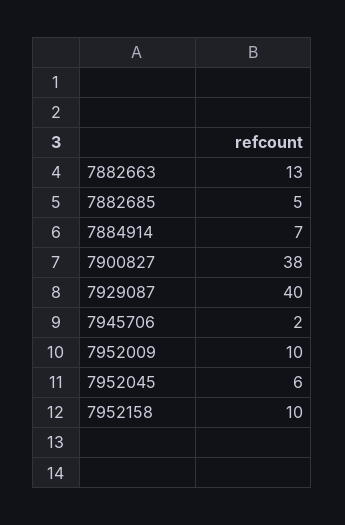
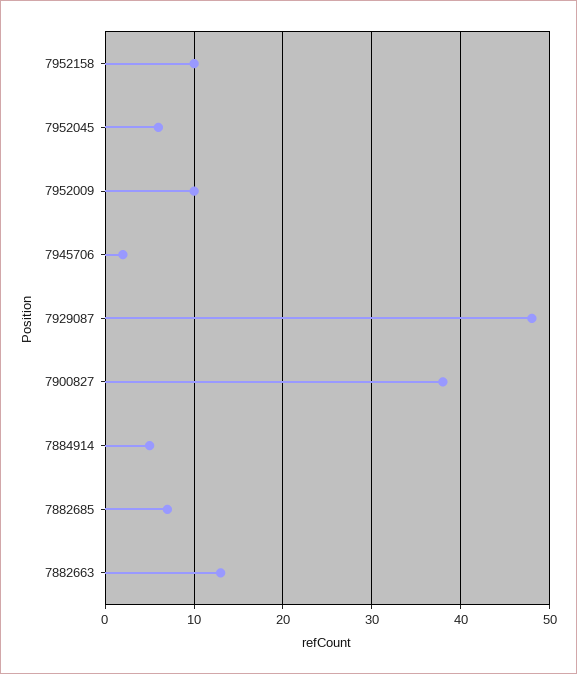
  {
    "7882663": 13,
-   "7882685": 5,
+   "7882685": 7,
-   "7884914": 7,
+   "7884914": 5,
    "7900827": 38,
-   "7929087": 40,
+   "7929087": 48,
    "7945706": 2,
    "7952009": 10,
    "7952045": 6,
    "7952158": 10
  }

